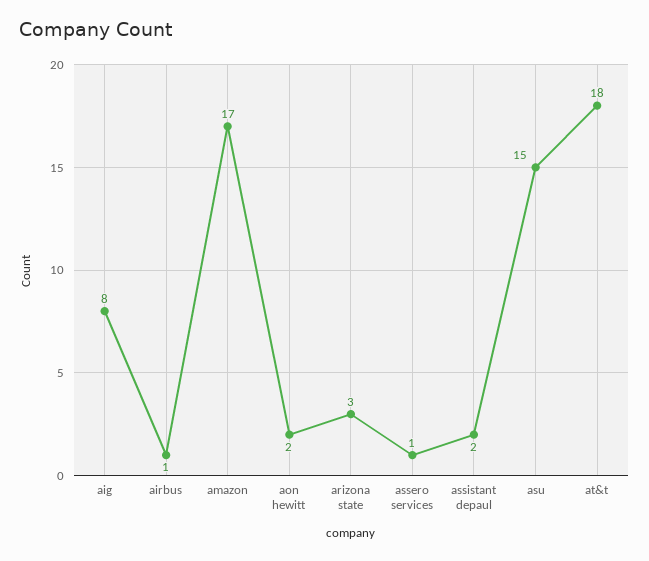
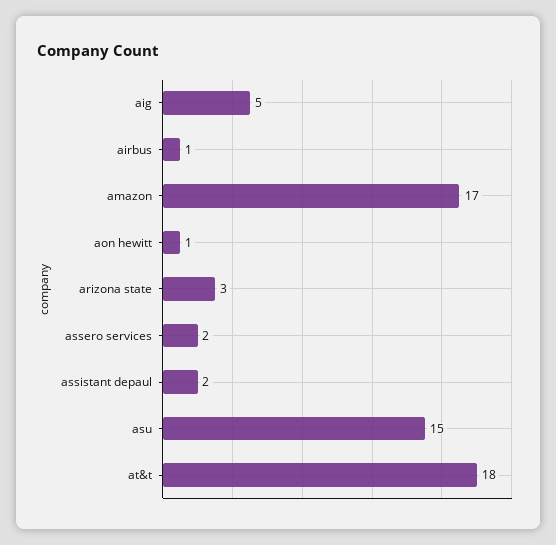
  {
-   "aig": 8,
+   "aig": 5,
    "airbus": 1,
    "amazon": 17,
-   "aon hewitt": 2,
+   "aon hewitt": 1,
    "arizona state": 3,
-   "assero services": 1,
+   "assero services": 2,
    "assistant depaul": 2,
    "asu": 15,
    "at&t": 18
  }

